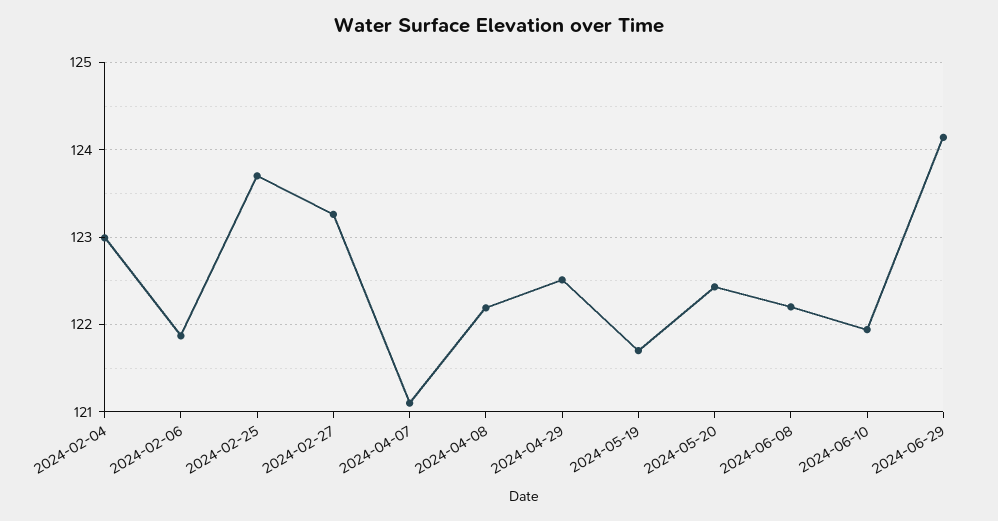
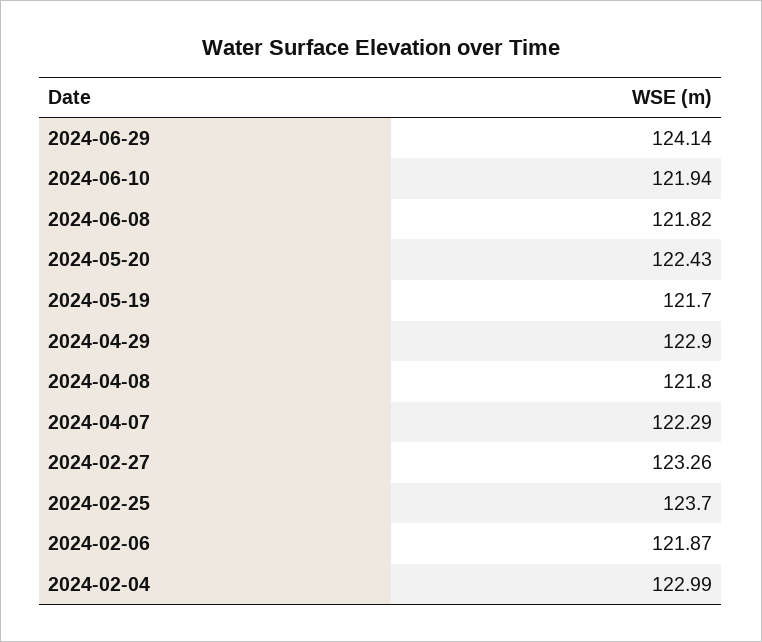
  {
    "2024-02-04": 122.99,
    "2024-02-06": 121.87,
    "2024-02-25": 123.7,
    "2024-02-27": 123.26,
-   "2024-04-07": 121.1,
+   "2024-04-07": 122.29,
-   "2024-04-08": 122.2,
+   "2024-04-08": 121.8,
-   "2024-04-29": 122.5,
+   "2024-04-29": 122.9,
    "2024-05-19": 121.7,
    "2024-05-20": 122.43,
-   "2024-06-08": 122.2,
+   "2024-06-08": 121.82,
    "2024-06-10": 121.94,
    "2024-06-29": 124.14
  }

